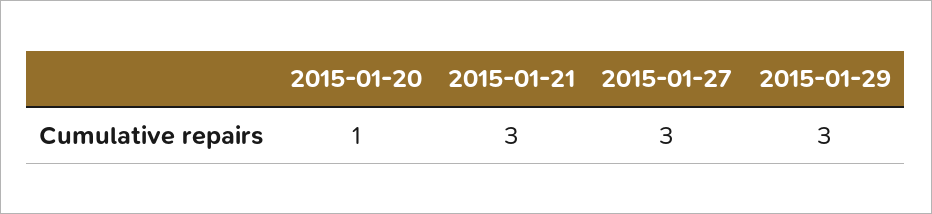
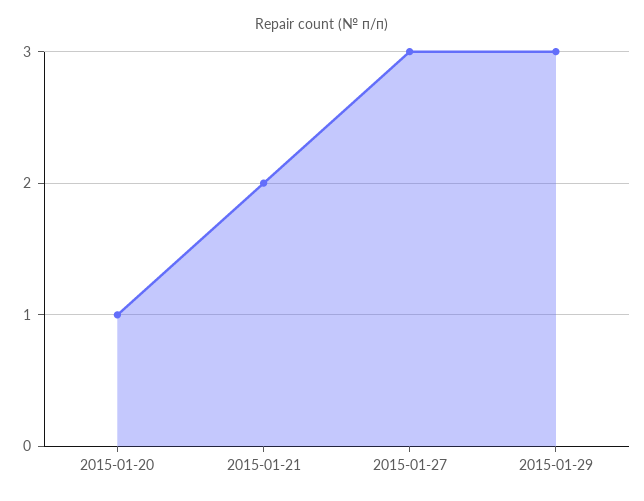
  {
    "2015-01-20": 1,
-   "2015-01-21": 3,
+   "2015-01-21": 2,
    "2015-01-27": 3,
    "2015-01-29": 3
  }

